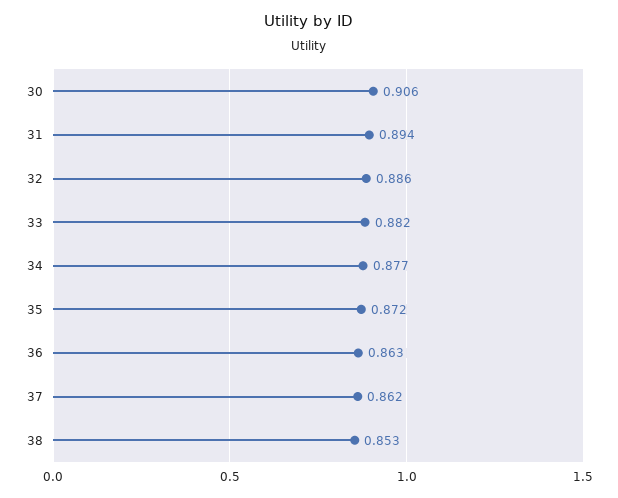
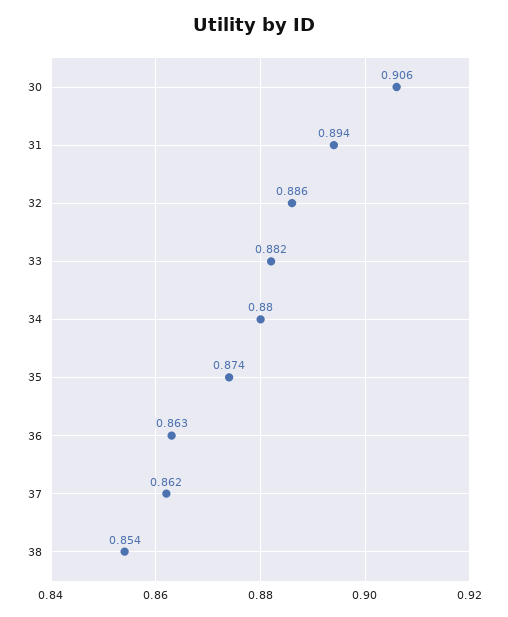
  {
    "30": 0.906,
    "31": 0.894,
    "32": 0.886,
    "33": 0.882,
-   "34": 0.877,
+   "34": 0.88,
-   "35": 0.872,
+   "35": 0.874,
    "36": 0.863,
    "37": 0.862,
-   "38": 0.853
+   "38": 0.854
  }

